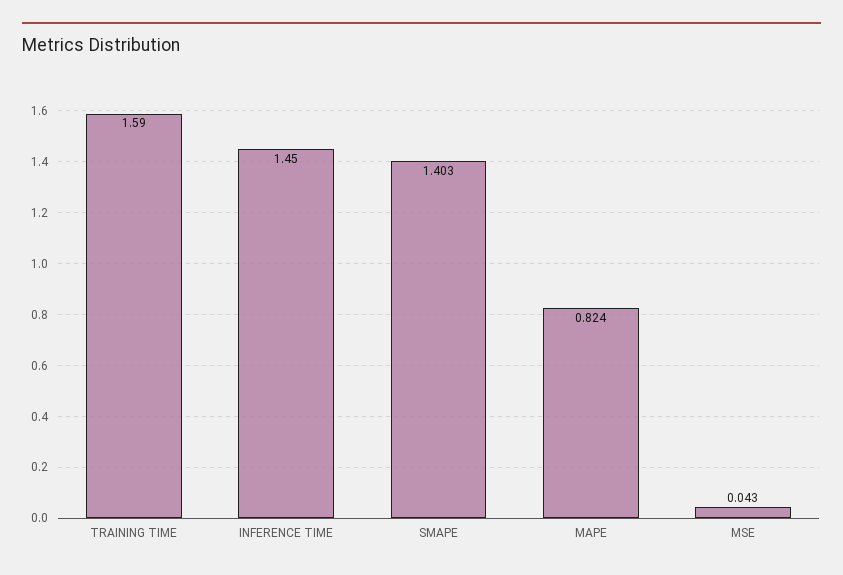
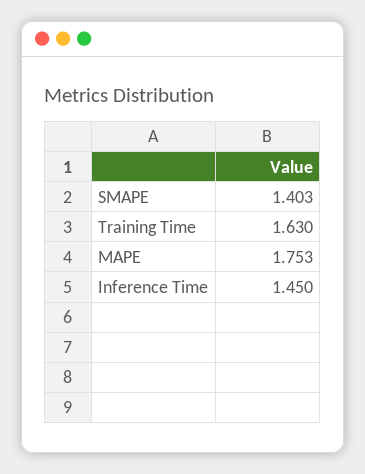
  {
-   "TRAINING TIME": 1.59,
+   "TRAINING TIME": 1.63,
    "INFERENCE TIME": 1.45,
    "SMAPE": 1.403,
-   "MAPE": 0.824,
+   "MAPE": 1.753
-   "MSE": 0.043
  }

